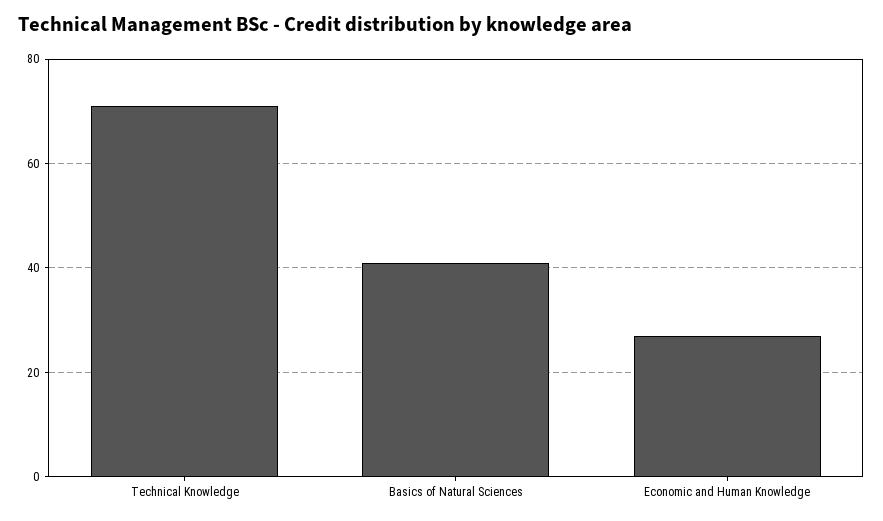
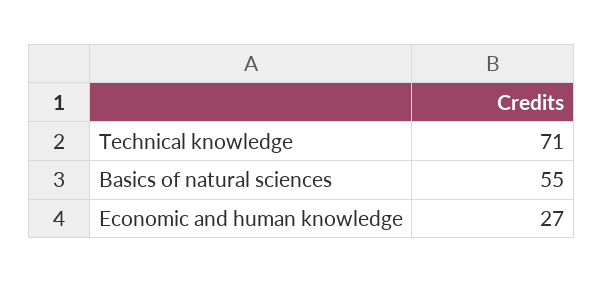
  {
    "Technical Knowledge": 71,
-   "Basics of Natural Sciences": 40,
+   "Basics of Natural Sciences": 55,
    "Economic and Human Knowledge": 27
  }

